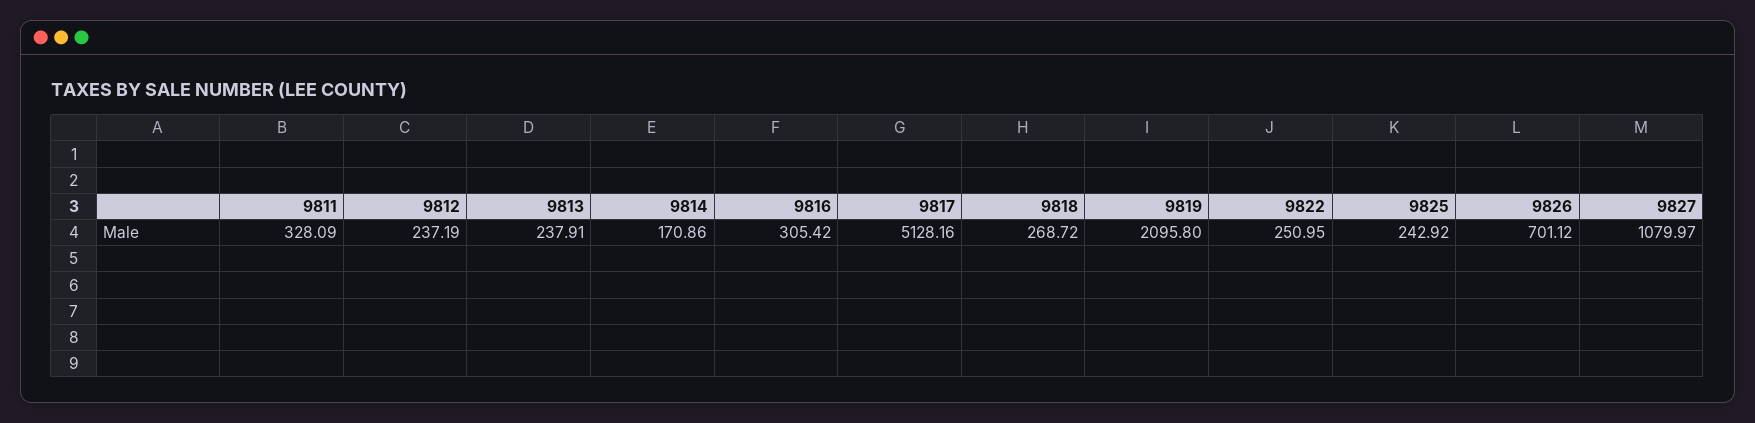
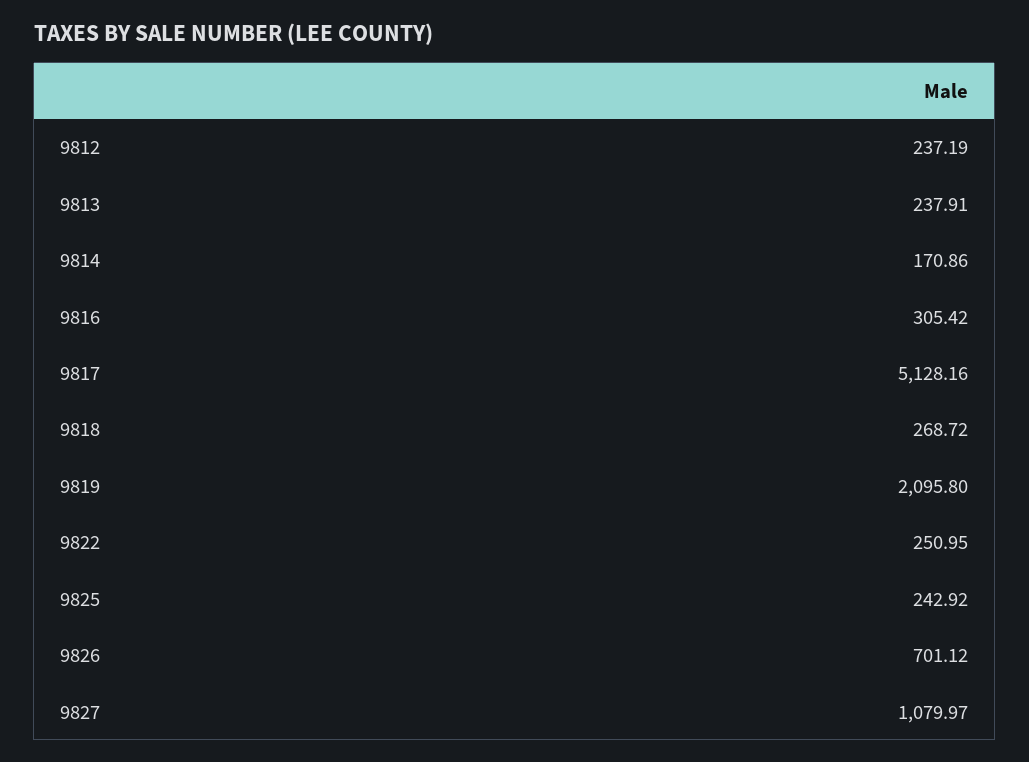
  {
-   "9811": 328.09,
    "9812": 237.19,
    "9813": 237.91,
    "9814": 170.86,
    "9816": 305.42,
    "9817": 5128.16,
    "9818": 268.72,
    "9819": 2095.8,
    "9822": 250.95,
    "9825": 242.92,
    "9826": 701.12,
    "9827": 1079.97
  }

